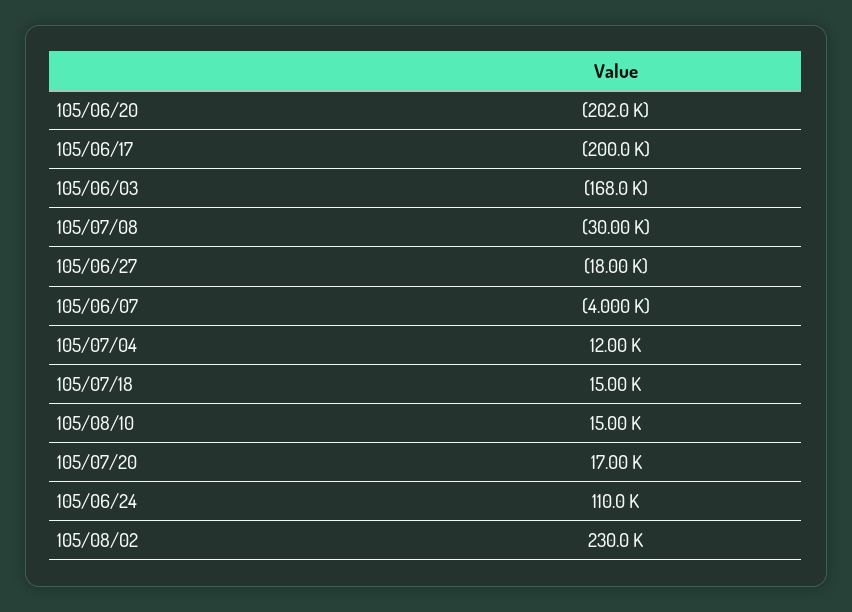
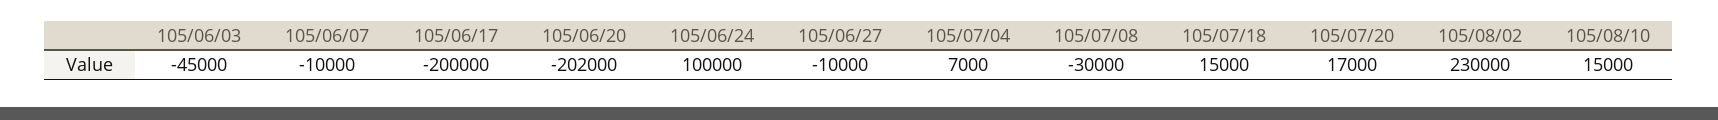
  {
    "105/06/20": -202000,
    "105/06/17": -200000,
-   "105/06/03": -168000,
+   "105/06/03": -45000,
    "105/07/08": -30000,
-   "105/06/27": -18000,
+   "105/06/27": -10000,
-   "105/06/07": -4000,
+   "105/06/07": -10000,
-   "105/07/04": 12000,
+   "105/07/04": 7000,
    "105/07/18": 15000,
    "105/08/10": 15000,
    "105/07/20": 17000,
-   "105/06/24": 110000,
+   "105/06/24": 100000,
    "105/08/02": 230000
  }

